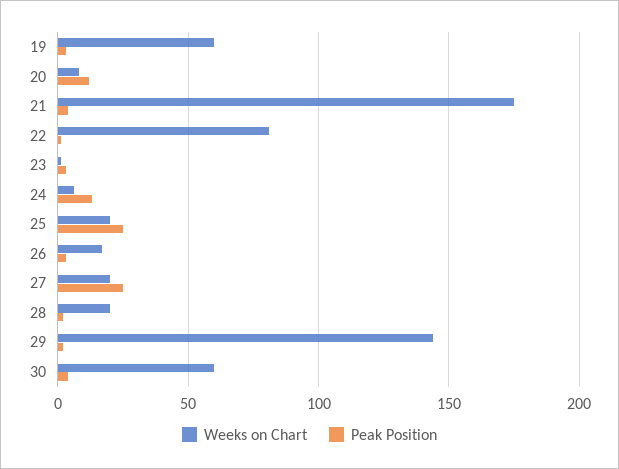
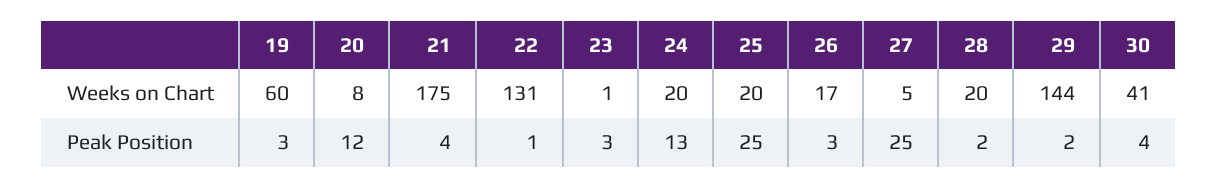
  {
    "Weeks on Chart": {
      "19": 60,
      "20": 8,
      "21": 175,
-     "22": 80,
+     "22": 131,
      "23": 1,
-     "24": 5,
+     "24": 20,
      "25": 20,
      "26": 17,
-     "27": 20,
+     "27": 5,
      "28": 20,
      "29": 144,
-     "30": 60
+     "30": 41
    },
    "Peak Position": {
      "19": 3,
      "20": 12,
      "21": 4,
      "22": 1,
      "23": 3,
      "24": 13,
      "25": 25,
      "26": 3,
      "27": 25,
      "28": 2,
      "29": 2,
      "30": 4
    }
  }

